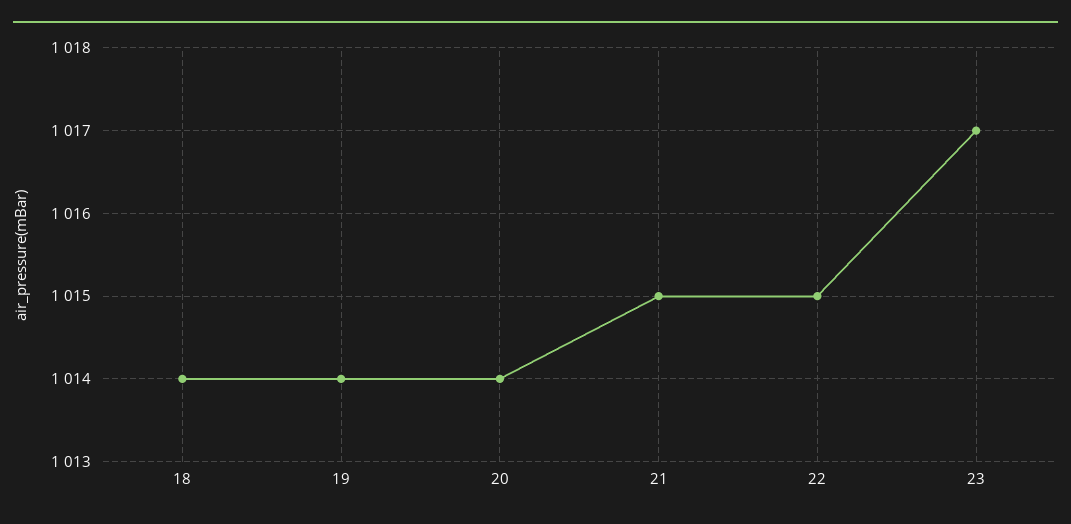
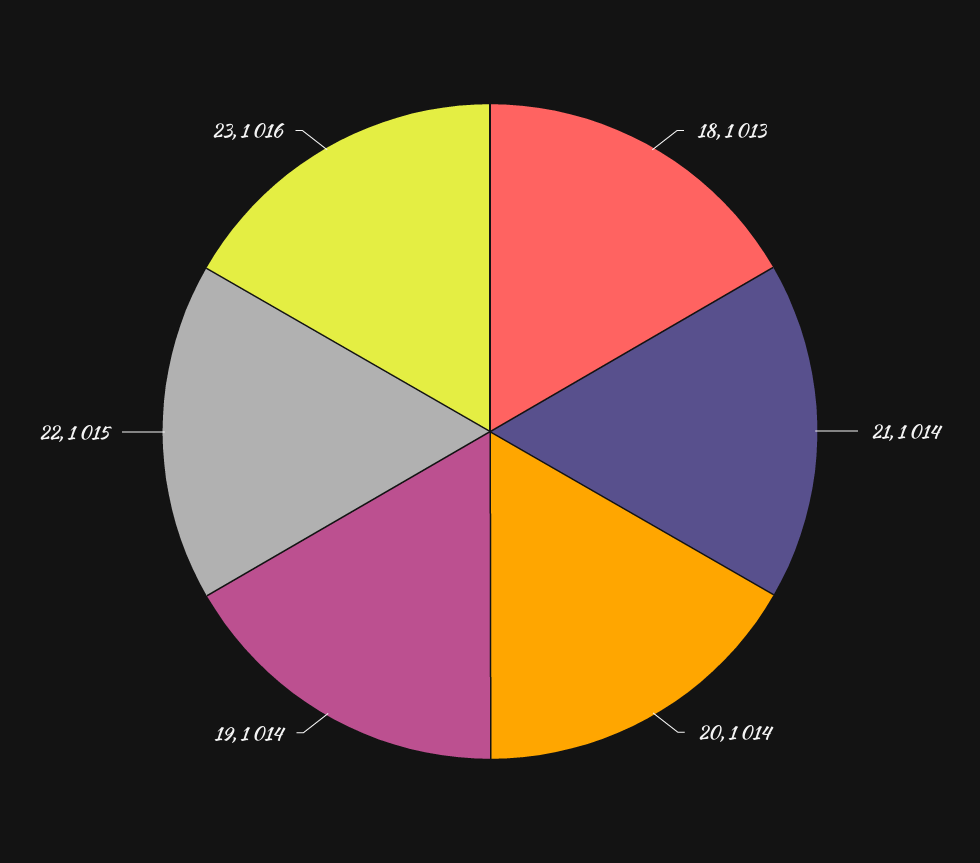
  {
-   "18": 1014,
+   "18": 1013,
    "19": 1014,
    "20": 1014,
-   "21": 1015,
+   "21": 1014,
    "22": 1015,
-   "23": 1017
+   "23": 1016
  }

